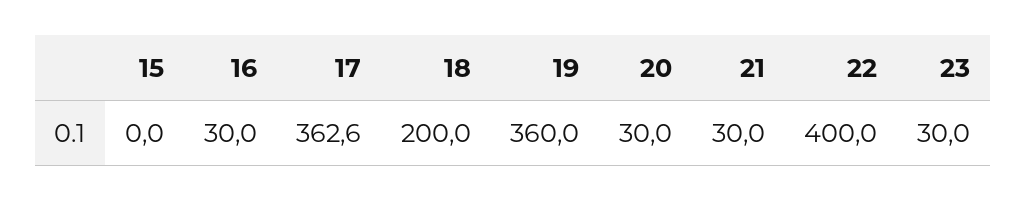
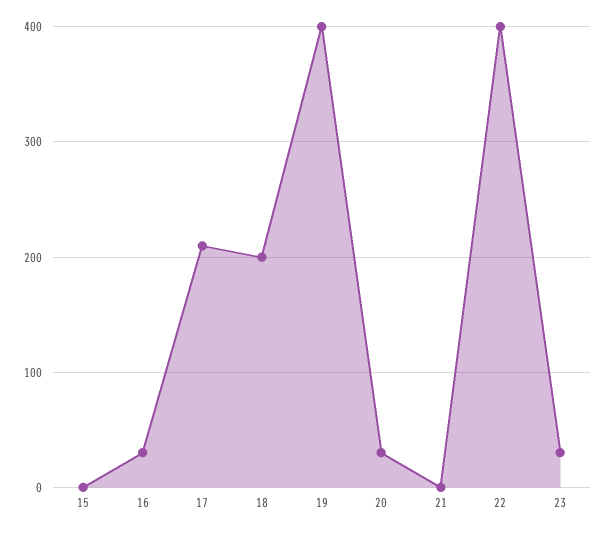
  {
    "15": 0,
    "16": 30,
-   "17": 362.6,
+   "17": 210,
    "18": 200,
-   "19": 360,
+   "19": 400,
    "20": 30,
-   "21": 30,
+   "21": 0,
    "22": 400,
    "23": 30
  }

